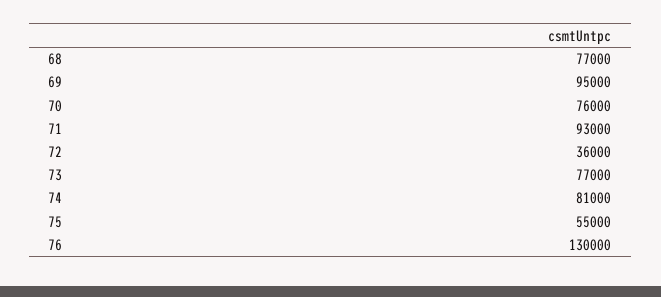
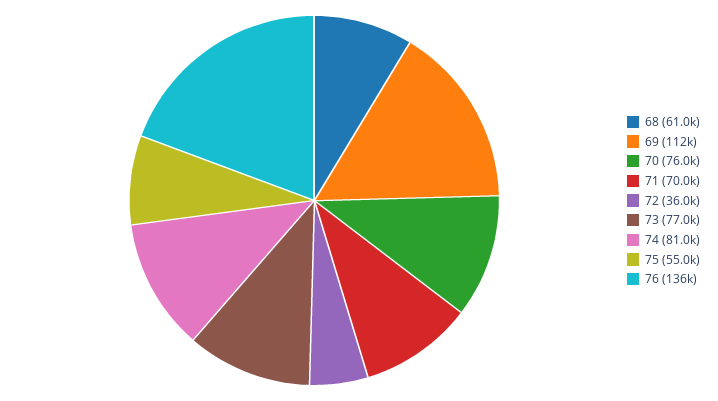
  {
-   "68": 77000,
+   "68": 61000,
-   "69": 95000,
+   "69": 112000,
    "70": 76000,
-   "71": 93000,
+   "71": 70000,
    "72": 36000,
    "73": 77000,
    "74": 81000,
    "75": 55000,
-   "76": 130000
+   "76": 136000
  }

